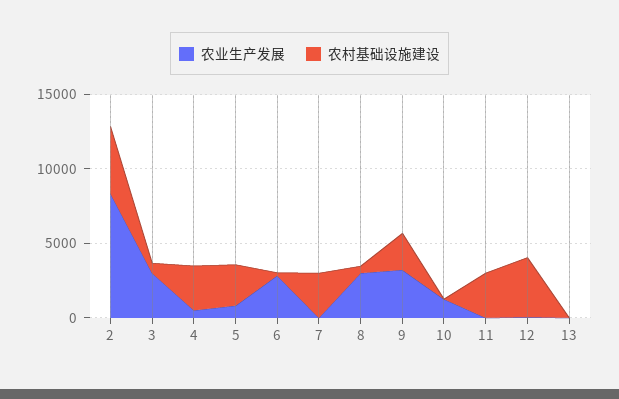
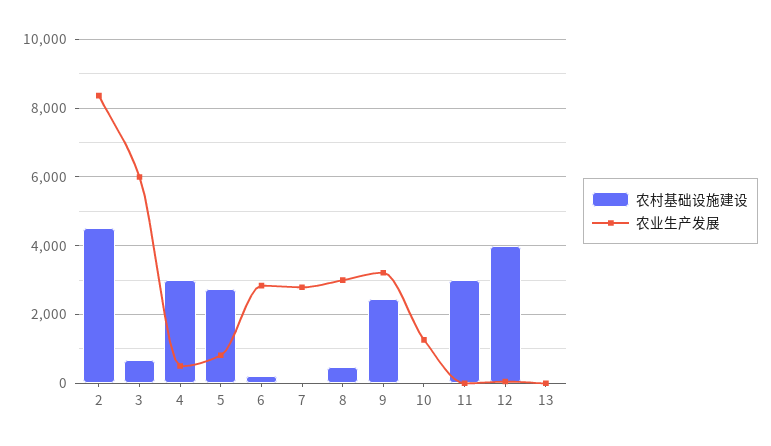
  {
    "农业生产发展": {
      "2": 8400,
-     "3": 3000,
+     "3": 6000,
      "4": 600,
      "5": 800,
      "6": 2800,
-     "7": 0,
+     "7": 2800,
      "8": 3000,
      "9": 3200,
      "10": 1200,
      "11": 0,
      "12": 0,
      "13": 0
    },
    "农村基础设施建设": {
      "2": 4600,
      "3": 600,
      "4": 3000,
      "5": 2800,
      "6": 200,
-     "7": 3000,
+     "7": 0,
      "8": 400,
      "9": 2400,
      "10": 0,
      "11": 3000,
      "12": 4000,
      "13": 0
    }
  }

